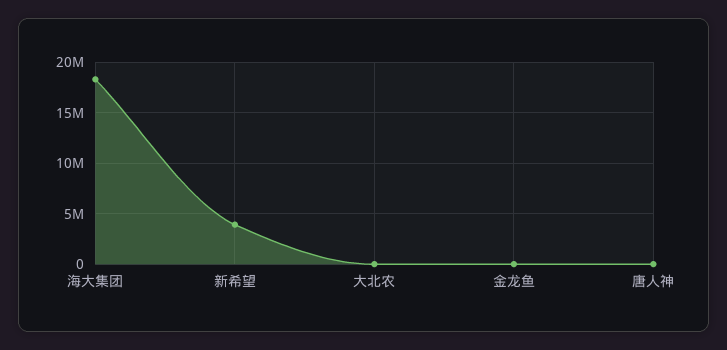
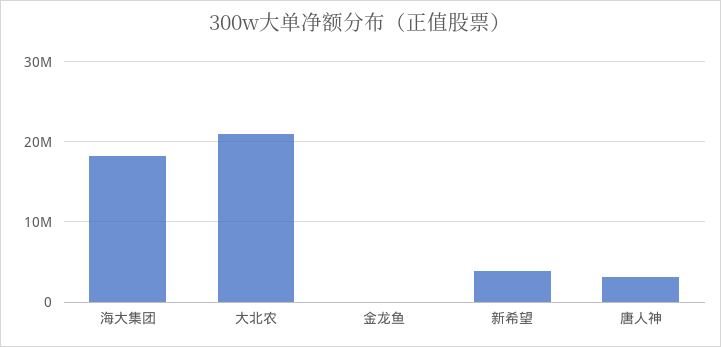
  {
    "海大集团": 18000000,
    "新希望": 4000000,
-   "大北农": 0,
+   "大北农": 21000000,
    "金龙鱼": 0,
-   "唐人神": 0
+   "唐人神": 3000000
  }

